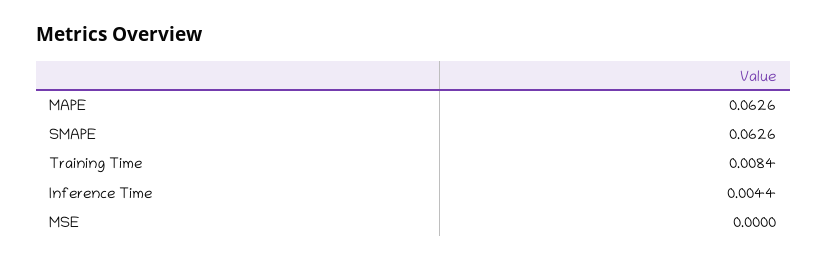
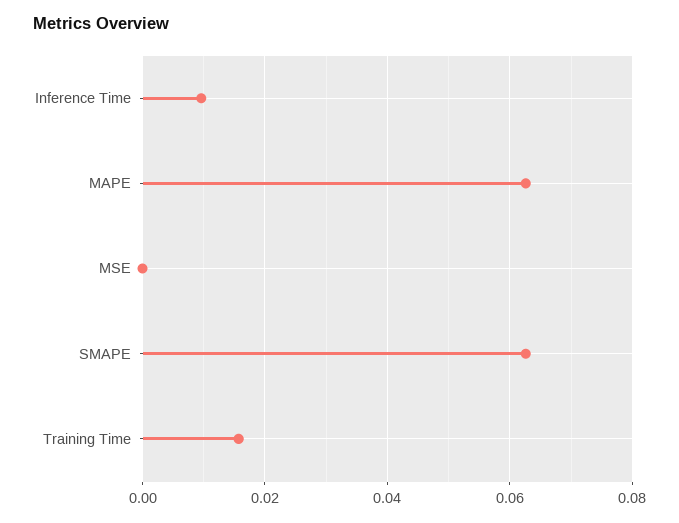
  {
    "MAPE": 0.0626,
    "SMAPE": 0.0626,
-   "Training Time": 0.0084,
+   "Training Time": 0.016,
-   "Inference Time": 0.0044,
+   "Inference Time": 0.01,
    "MSE": 0
  }

